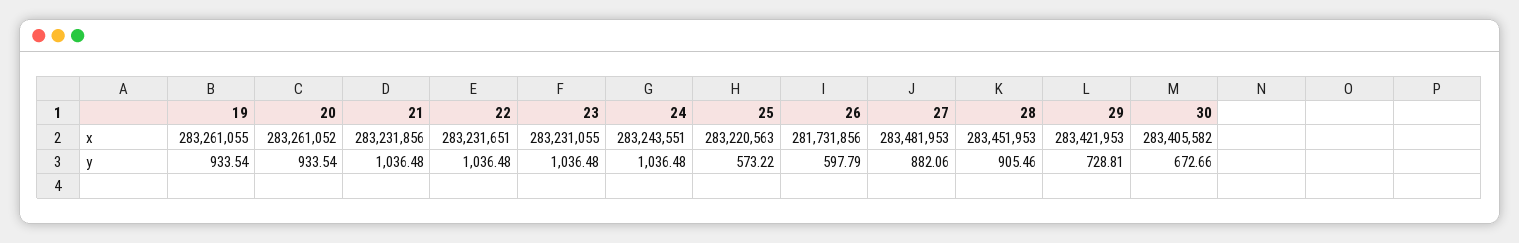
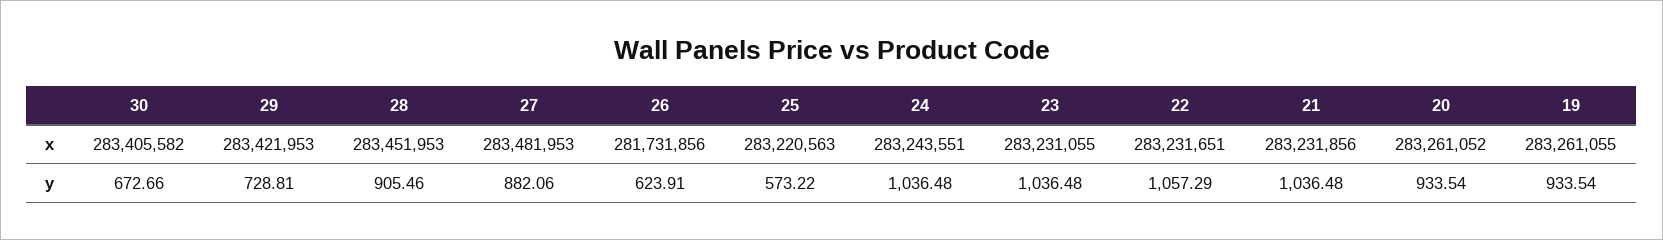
  {
    "19": {
      "x": 283261055,
      "y": 933.54
    },
    "20": {
      "x": 283261052,
      "y": 933.54
    },
    "21": {
      "x": 283231856,
      "y": 1036.48
    },
    "22": {
      "x": 283231651,
-     "y": 1036.48
+     "y": 1057.29
    },
    "23": {
      "x": 283231055,
      "y": 1036.48
    },
    "24": {
      "x": 283243551,
      "y": 1036.48
    },
    "25": {
      "x": 283220563,
      "y": 573.22
    },
    "26": {
      "x": 281731856,
-     "y": 597.79
+     "y": 623.91
    },
    "27": {
      "x": 283481953,
      "y": 882.06
    },
    "28": {
      "x": 283451953,
      "y": 905.46
    },
    "29": {
      "x": 283421953,
      "y": 728.81
    },
    "30": {
      "x": 283405582,
      "y": 672.66
    }
  }

